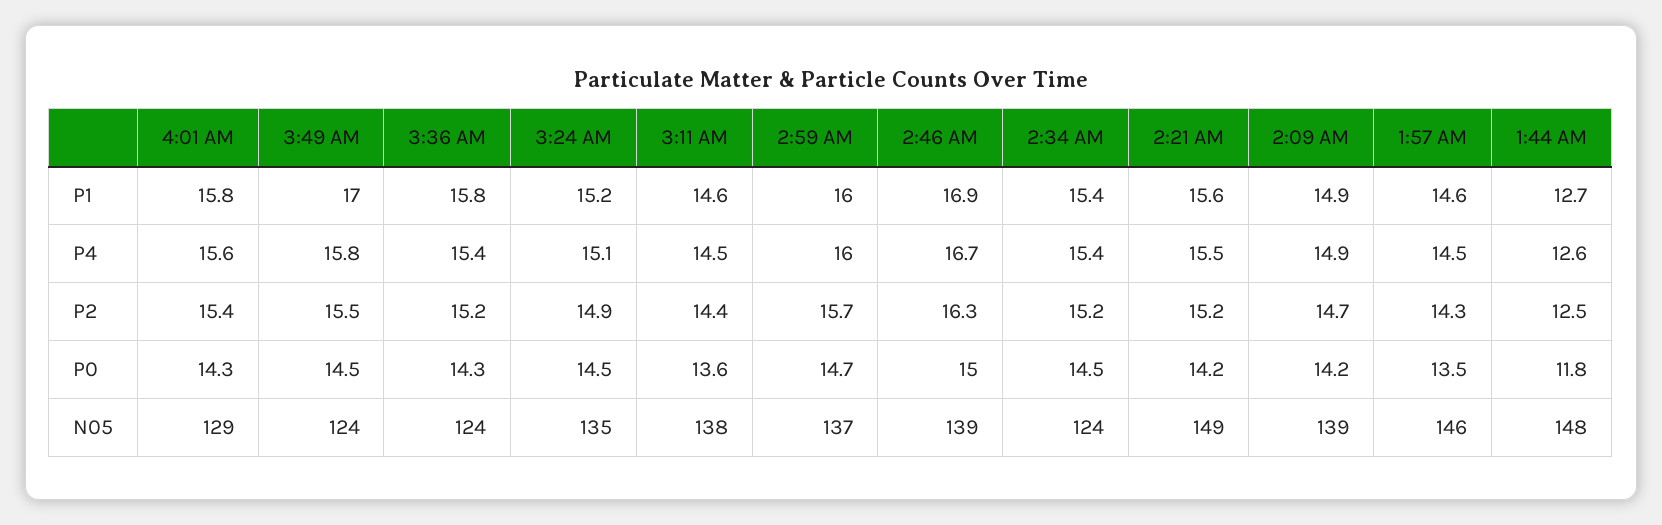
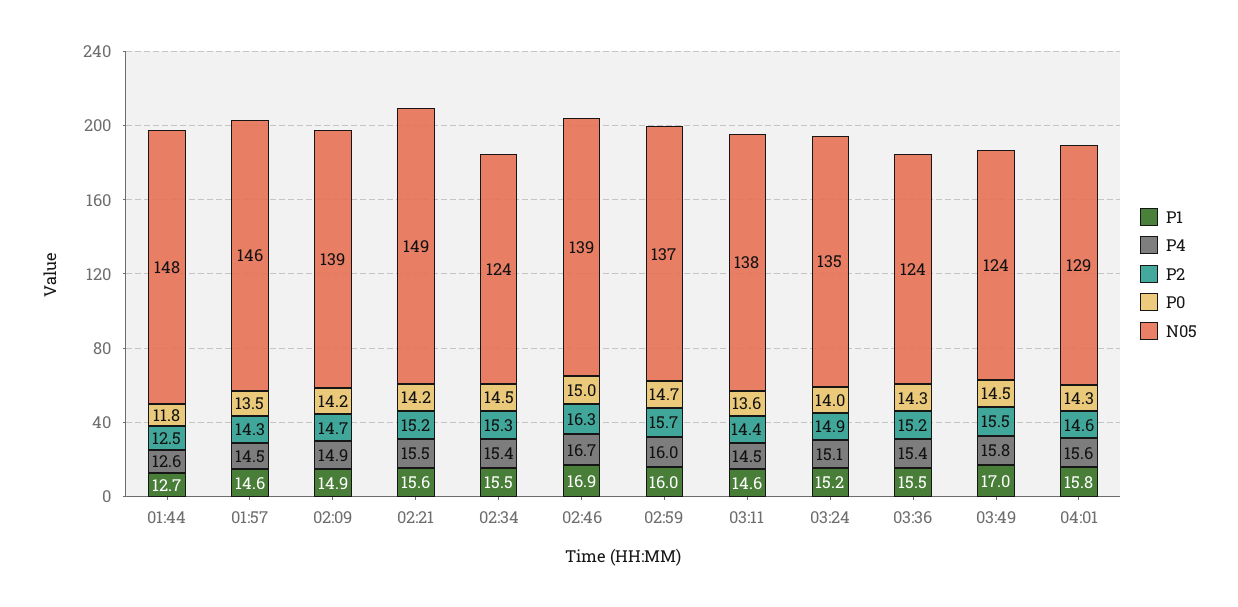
  {
    "P1": {
      "4:01 AM": 15.8,
      "3:49 AM": 17,
-     "3:36 AM": 15.8,
+     "3:36 AM": 15.5,
      "3:24 AM": 15.2,
      "3:11 AM": 14.6,
      "2:59 AM": 16,
      "2:46 AM": 16.9,
-     "2:34 AM": 15.4,
+     "2:34 AM": 15.5,
      "2:21 AM": 15.6,
      "2:09 AM": 14.9,
      "1:57 AM": 14.6,
      "1:44 AM": 12.7
    },
    "P4": {
      "4:01 AM": 15.6,
      "3:49 AM": 15.8,
      "3:36 AM": 15.4,
      "3:24 AM": 15.1,
      "3:11 AM": 14.5,
      "2:59 AM": 16,
      "2:46 AM": 16.7,
      "2:34 AM": 15.4,
      "2:21 AM": 15.5,
      "2:09 AM": 14.9,
      "1:57 AM": 14.5,
      "1:44 AM": 12.6
    },
    "P2": {
-     "4:01 AM": 15.4,
+     "4:01 AM": 14.6,
      "3:49 AM": 15.5,
      "3:36 AM": 15.2,
      "3:24 AM": 14.9,
      "3:11 AM": 14.4,
      "2:59 AM": 15.7,
      "2:46 AM": 16.3,
-     "2:34 AM": 15.2,
+     "2:34 AM": 15.3,
      "2:21 AM": 15.2,
      "2:09 AM": 14.7,
      "1:57 AM": 14.3,
      "1:44 AM": 12.5
    },
    "P0": {
      "4:01 AM": 14.3,
      "3:49 AM": 14.5,
      "3:36 AM": 14.3,
-     "3:24 AM": 14.5,
+     "3:24 AM": 14,
      "3:11 AM": 13.6,
      "2:59 AM": 14.7,
      "2:46 AM": 15,
      "2:34 AM": 14.5,
      "2:21 AM": 14.2,
      "2:09 AM": 14.2,
      "1:57 AM": 13.5,
      "1:44 AM": 11.8
    },
    "N05": {
      "4:01 AM": 129,
      "3:49 AM": 124,
      "3:36 AM": 124,
      "3:24 AM": 135,
      "3:11 AM": 138,
      "2:59 AM": 137,
      "2:46 AM": 139,
      "2:34 AM": 124,
      "2:21 AM": 149,
      "2:09 AM": 139,
      "1:57 AM": 146,
      "1:44 AM": 148
    }
  }

